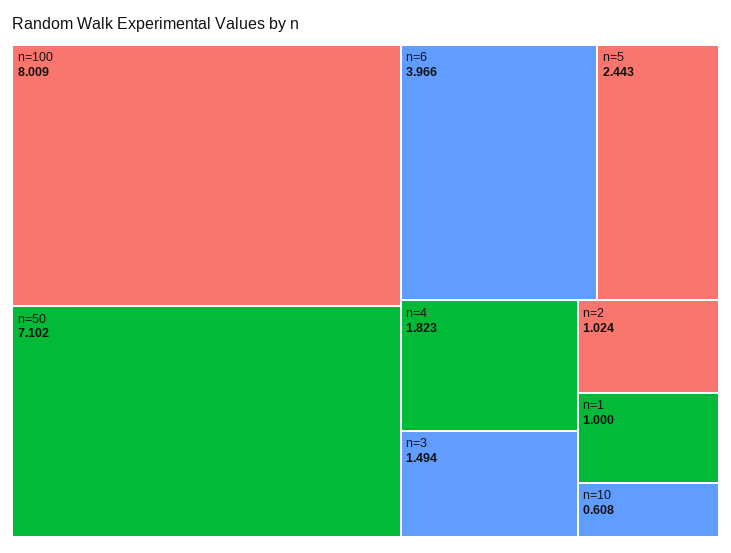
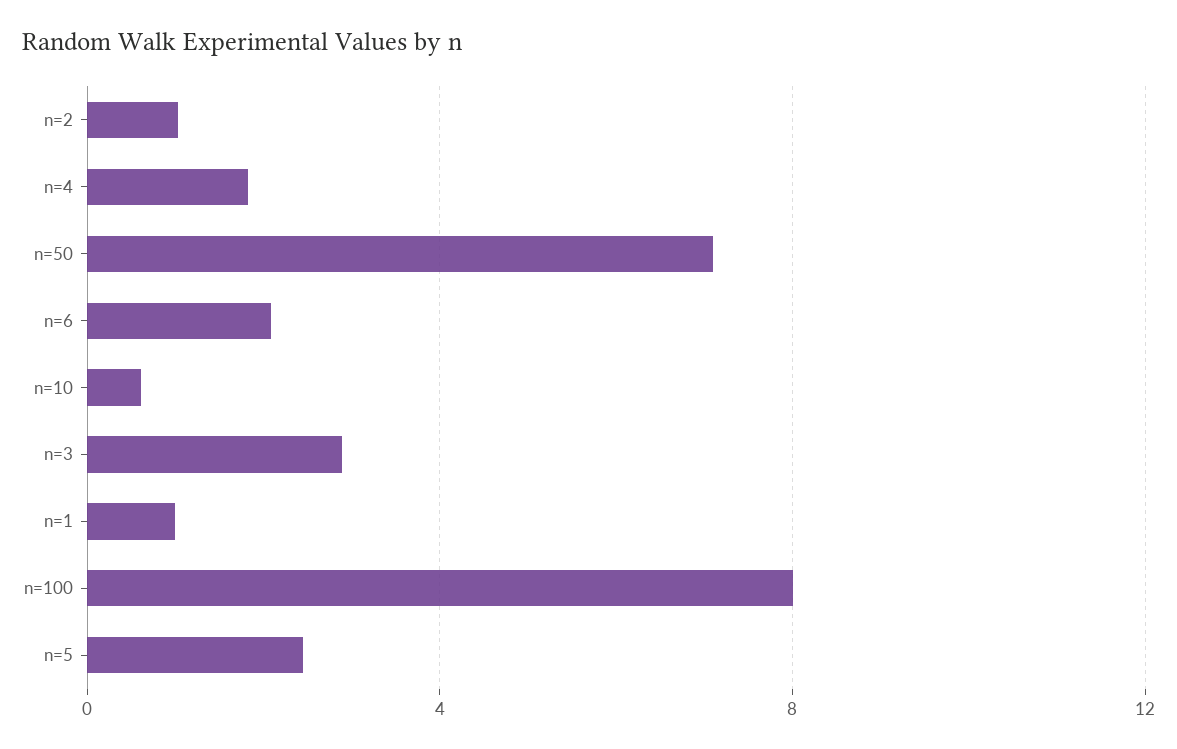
  {
    "n=100": 8.009,
    "n=50": 7.102,
-   "n=6": 3.966,
+   "n=6": 2,
    "n=5": 2.443,
    "n=4": 1.823,
-   "n=3": 1.494,
+   "n=3": 3,
    "n=2": 1.024,
    "n=1": 1,
    "n=10": 0.608
  }

